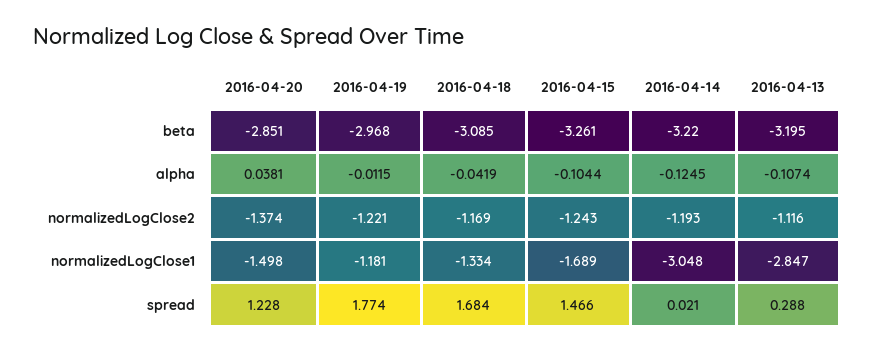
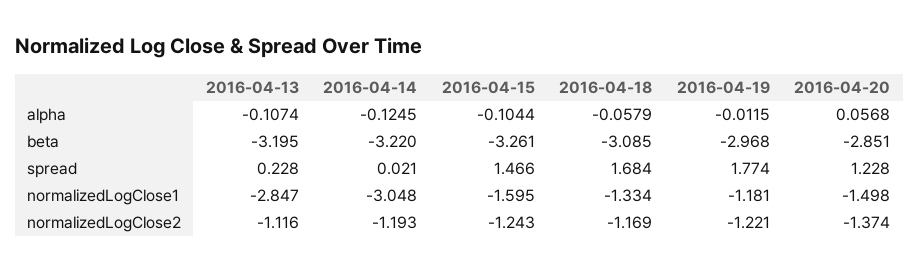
  {
    "2016-04-20": {
      "beta": -2.851,
-     "alpha": 0.0381,
+     "alpha": 0.0568,
      "normalizedLogClose2": -1.374,
      "normalizedLogClose1": -1.498,
      "spread": 1.228
    },
    "2016-04-19": {
      "beta": -2.968,
      "alpha": -0.0115,
      "normalizedLogClose2": -1.221,
      "normalizedLogClose1": -1.181,
      "spread": 1.774
    },
    "2016-04-18": {
      "beta": -3.085,
-     "alpha": -0.0419,
+     "alpha": -0.0579,
      "normalizedLogClose2": -1.169,
      "normalizedLogClose1": -1.334,
      "spread": 1.684
    },
    "2016-04-15": {
      "beta": -3.261,
      "alpha": -0.1044,
      "normalizedLogClose2": -1.243,
-     "normalizedLogClose1": -1.689,
+     "normalizedLogClose1": -1.595,
      "spread": 1.466
    },
    "2016-04-14": {
      "beta": -3.22,
      "alpha": -0.1245,
      "normalizedLogClose2": -1.193,
      "normalizedLogClose1": -3.048,
      "spread": 0.021
    },
    "2016-04-13": {
      "beta": -3.195,
      "alpha": -0.1074,
      "normalizedLogClose2": -1.116,
      "normalizedLogClose1": -2.847,
-     "spread": 0.288
+     "spread": 0.228
    }
  }

